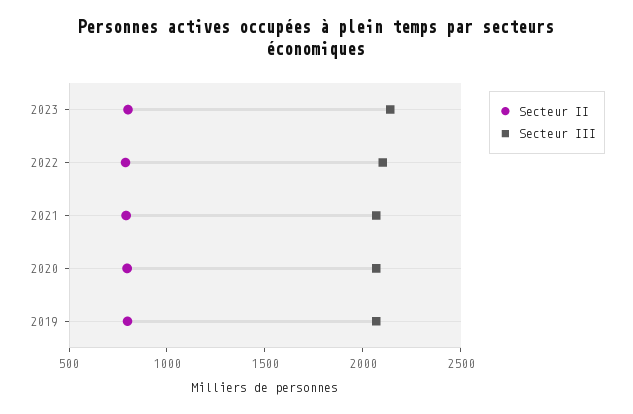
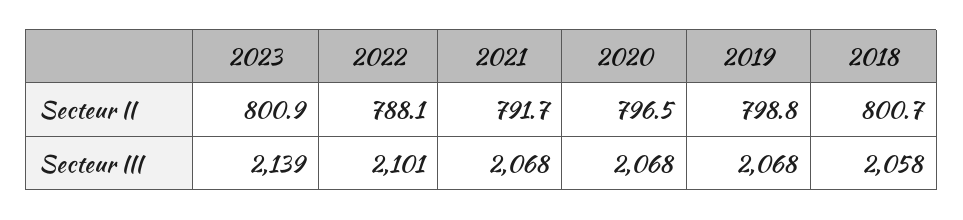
  {
    "Secteur II": {
      "2023": 800.9,
      "2022": 788.1,
      "2021": 791.7,
      "2020": 796.5,
-     "2019": 798.8
+     "2019": 798.8,
+     "2018": 800.7
    },
    "Secteur III": {
      "2023": 2139,
      "2022": 2101,
      "2021": 2068,
      "2020": 2068,
-     "2019": 2068
+     "2019": 2068,
+     "2018": 2058
    }
  }

